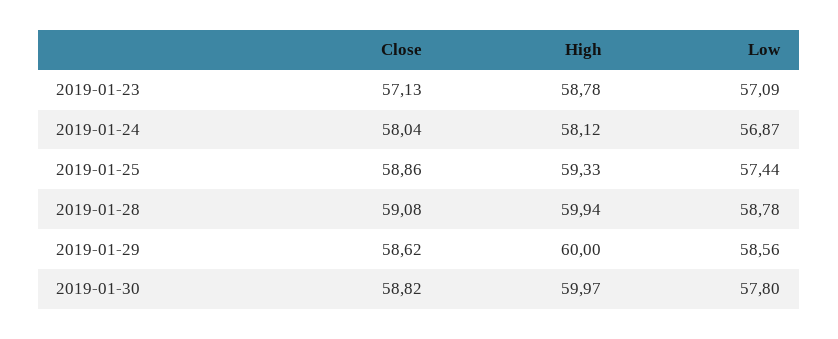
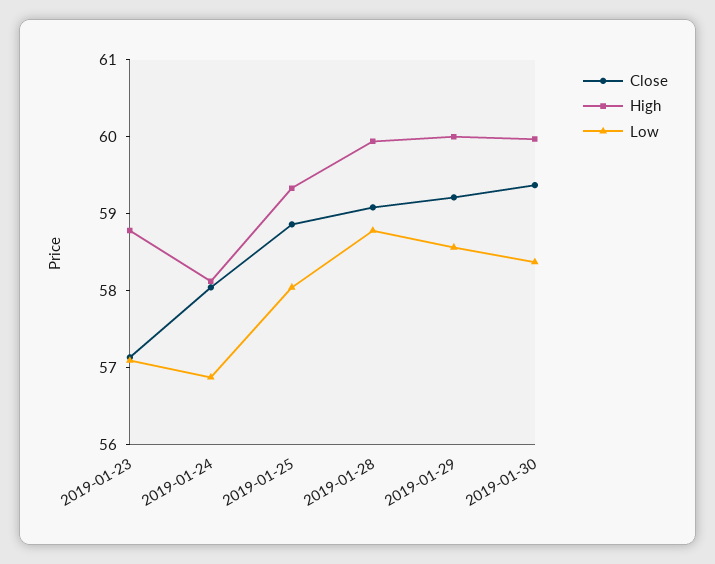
  {
    "Close": {
      "2019-01-23": 57.13,
      "2019-01-24": 58.04,
      "2019-01-25": 58.86,
      "2019-01-28": 59.08,
-     "2019-01-29": 58.62,
+     "2019-01-29": 59.2,
-     "2019-01-30": 58.82
+     "2019-01-30": 59.4
    },
    "High": {
      "2019-01-23": 58.78,
      "2019-01-24": 58.12,
      "2019-01-25": 59.33,
      "2019-01-28": 59.94,
      "2019-01-29": 60,
      "2019-01-30": 59.97
    },
    "Low": {
      "2019-01-23": 57.09,
      "2019-01-24": 56.87,
-     "2019-01-25": 57.44,
+     "2019-01-25": 58,
      "2019-01-28": 58.78,
      "2019-01-29": 58.56,
-     "2019-01-30": 57.8
+     "2019-01-30": 58.4
    }
  }

